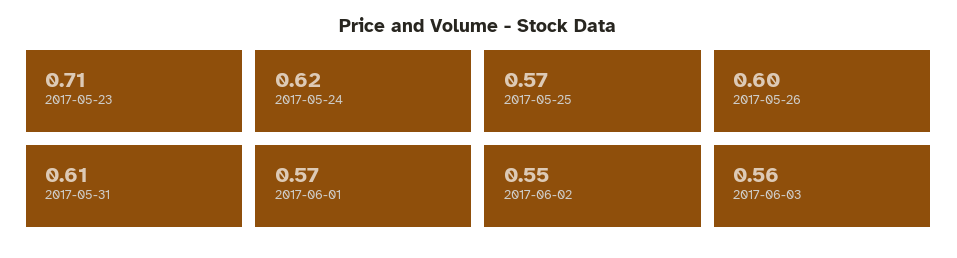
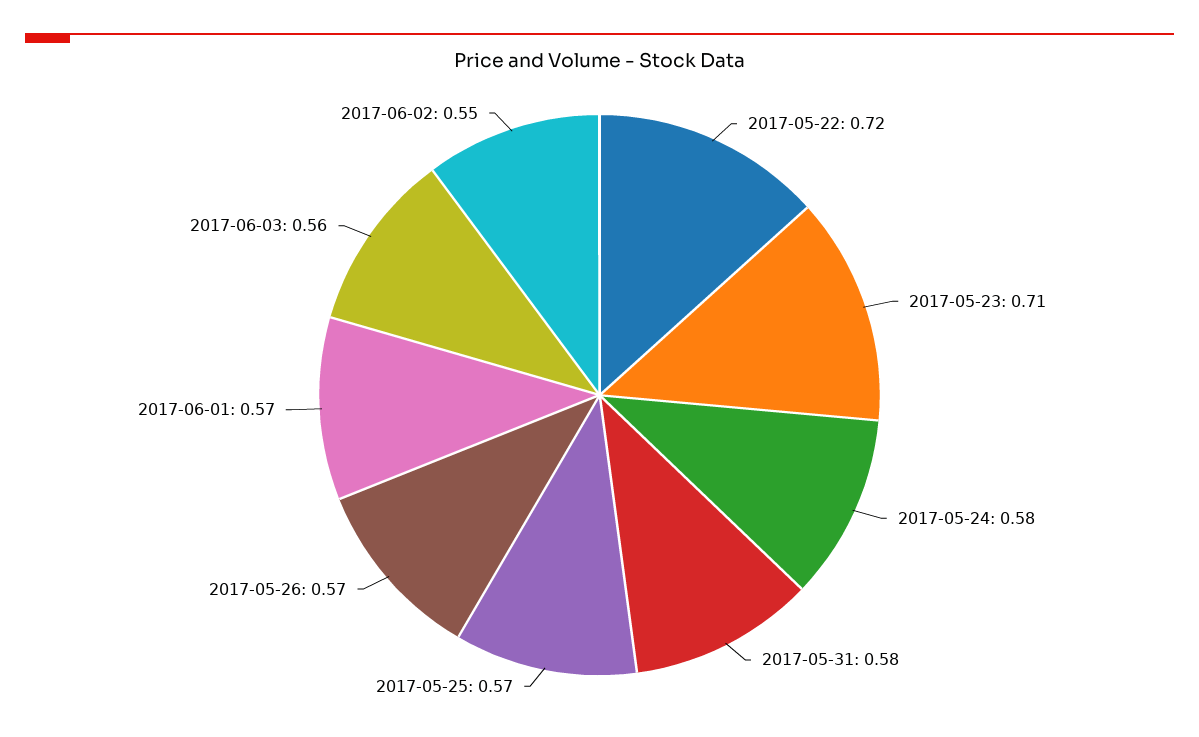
  {
    "2017-05-23": 0.71,
-   "2017-05-24": 0.62,
+   "2017-05-24": 0.58,
    "2017-05-25": 0.57,
-   "2017-05-26": 0.6,
+   "2017-05-26": 0.57,
-   "2017-05-31": 0.61,
+   "2017-05-31": 0.58,
    "2017-06-01": 0.57,
    "2017-06-02": 0.55,
-   "2017-06-03": 0.56
+   "2017-06-03": 0.56,
+   "2017-05-22": 0.72
  }

